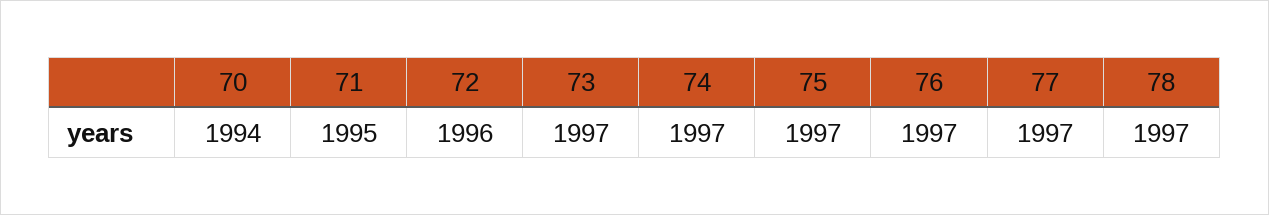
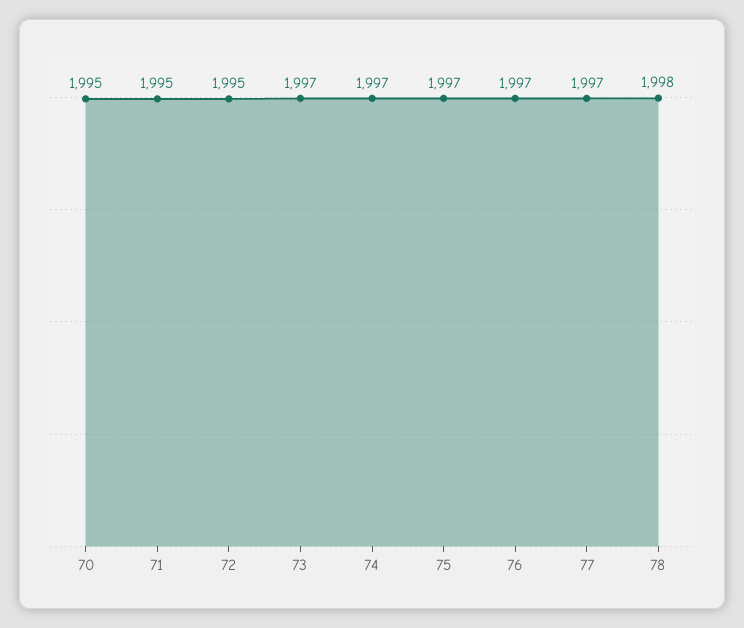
  {
-   "70": 1994,
+   "70": 1995,
    "71": 1995,
-   "72": 1996,
+   "72": 1995,
    "73": 1997,
    "74": 1997,
    "75": 1997,
    "76": 1997,
    "77": 1997,
-   "78": 1997
+   "78": 1998
  }

